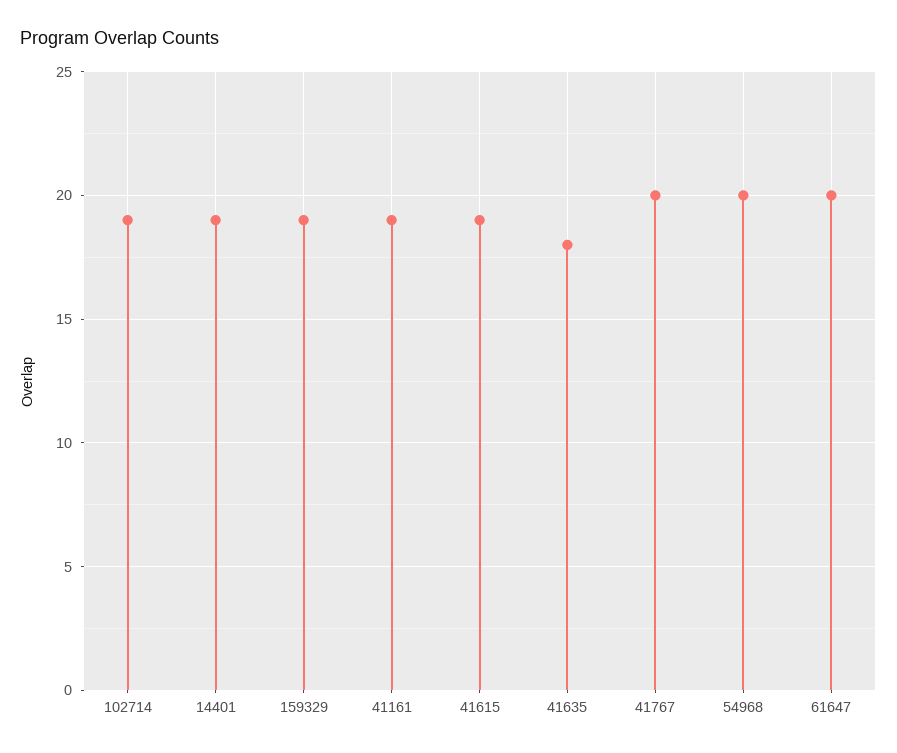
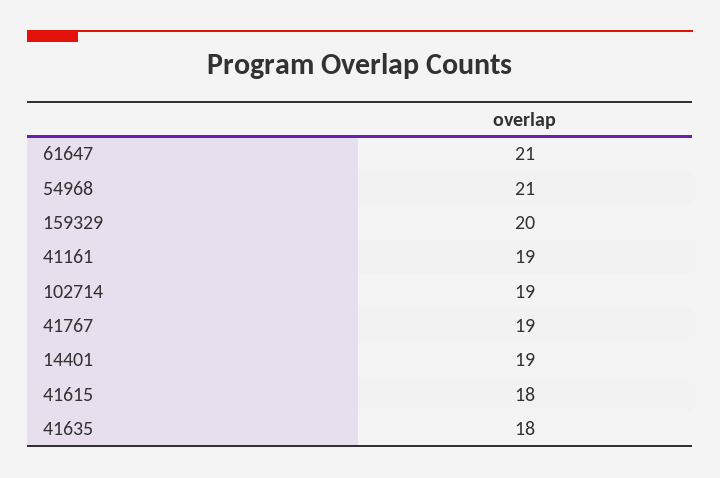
  {
    "102714": 19,
    "14401": 19,
-   "159329": 19,
+   "159329": 20,
    "41161": 19,
-   "41615": 19,
+   "41615": 18,
    "41635": 18,
-   "41767": 20,
+   "41767": 19,
-   "54968": 20,
+   "54968": 21,
-   "61647": 20
+   "61647": 21
  }

